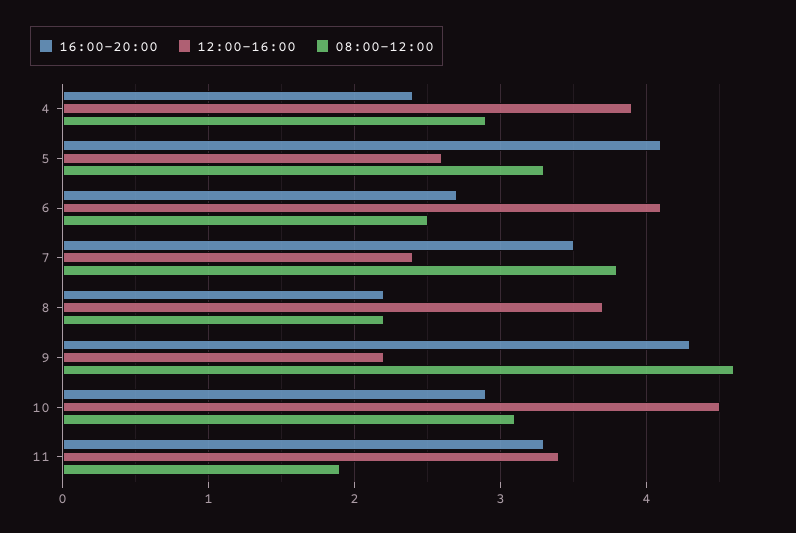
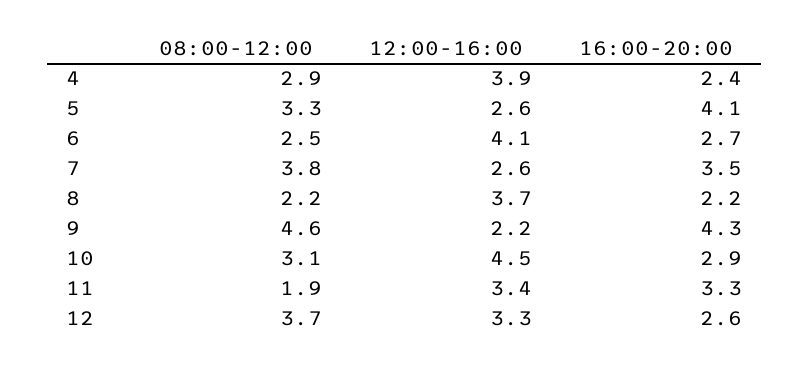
  {
    "16:00-20:00": {
      "4": 2.4,
      "5": 4.1,
      "6": 2.7,
      "7": 3.5,
      "8": 2.2,
      "9": 4.3,
      "10": 2.9,
-     "11": 3.3
+     "11": 3.3,
+     "12": 2.6
    },
    "12:00-16:00": {
      "4": 3.9,
      "5": 2.6,
      "6": 4.1,
-     "7": 2.4,
+     "7": 2.6,
      "8": 3.7,
      "9": 2.2,
      "10": 4.5,
-     "11": 3.4
+     "11": 3.4,
+     "12": 3.3
    },
    "08:00-12:00": {
      "4": 2.9,
      "5": 3.3,
      "6": 2.5,
      "7": 3.8,
      "8": 2.2,
      "9": 4.6,
      "10": 3.1,
-     "11": 1.9
+     "11": 1.9,
+     "12": 3.7
    }
  }

